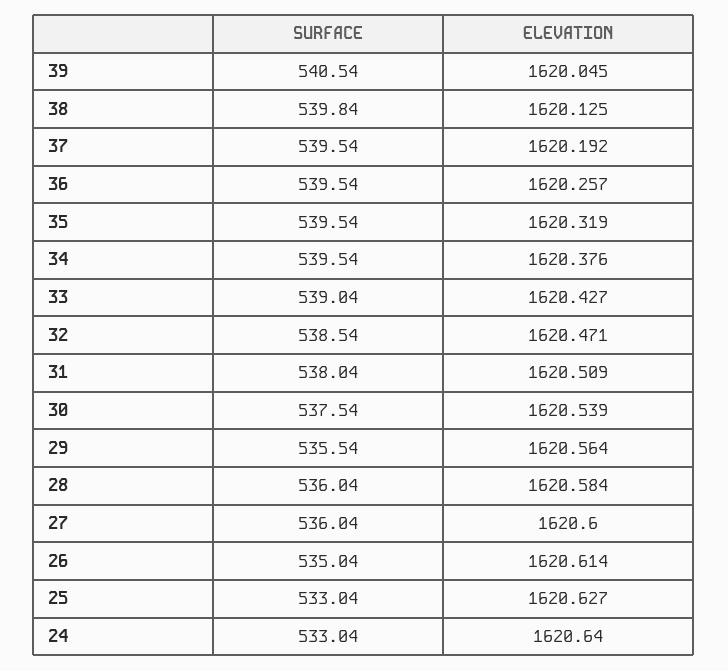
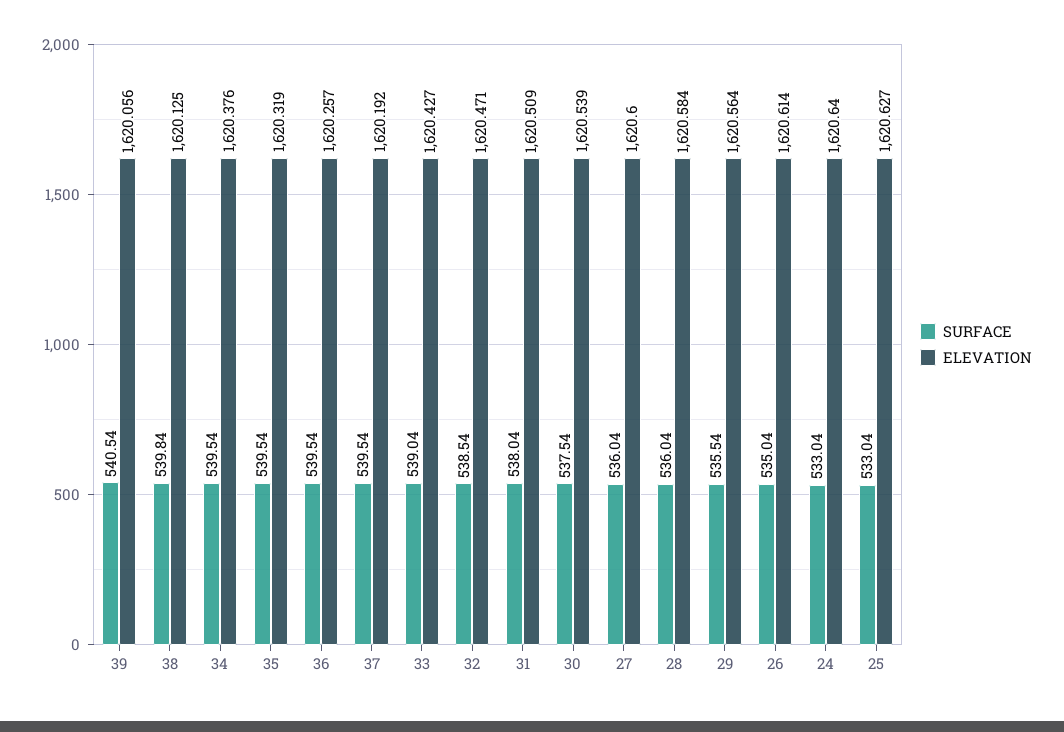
  {
    "SURFACE": {
      "39": 540.54,
      "38": 539.84,
      "37": 539.54,
      "36": 539.54,
      "35": 539.54,
      "34": 539.54,
      "33": 539.04,
      "32": 538.54,
      "31": 538.04,
      "30": 537.54,
      "29": 535.54,
      "28": 536.04,
      "27": 536.04,
      "26": 535.04,
      "25": 533.04,
      "24": 533.04
    },
    "ELEVATION": {
-     "39": 1620.045,
+     "39": 1620.056,
      "38": 1620.125,
      "37": 1620.192,
      "36": 1620.257,
      "35": 1620.319,
      "34": 1620.376,
      "33": 1620.427,
      "32": 1620.471,
      "31": 1620.509,
      "30": 1620.539,
      "29": 1620.564,
      "28": 1620.584,
      "27": 1620.6,
      "26": 1620.614,
      "25": 1620.627,
      "24": 1620.64
    }
  }

